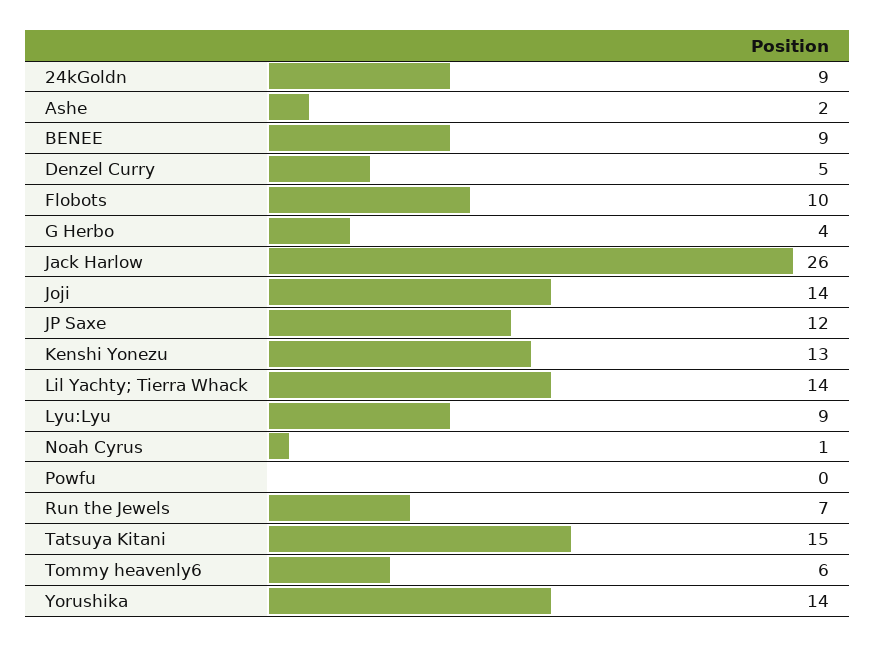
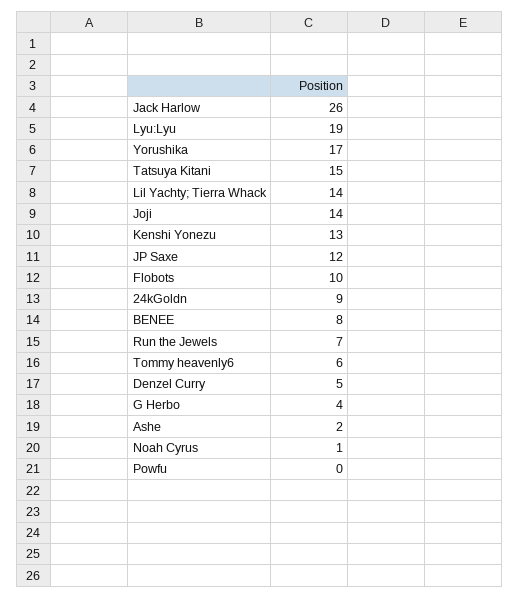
  {
    "24kGoldn": 9,
    "Ashe": 2,
-   "BENEE": 9,
+   "BENEE": 8,
    "Denzel Curry": 5,
    "Flobots": 10,
    "G Herbo": 4,
    "Jack Harlow": 26,
    "Joji": 14,
    "JP Saxe": 12,
    "Kenshi Yonezu": 13,
    "Lil Yachty; Tierra Whack": 14,
-   "Lyu:Lyu": 9,
+   "Lyu:Lyu": 19,
    "Noah Cyrus": 1,
    "Powfu": 0,
    "Run the Jewels": 7,
    "Tatsuya Kitani": 15,
    "Tommy heavenly6": 6,
-   "Yorushika": 14
+   "Yorushika": 17
  }

